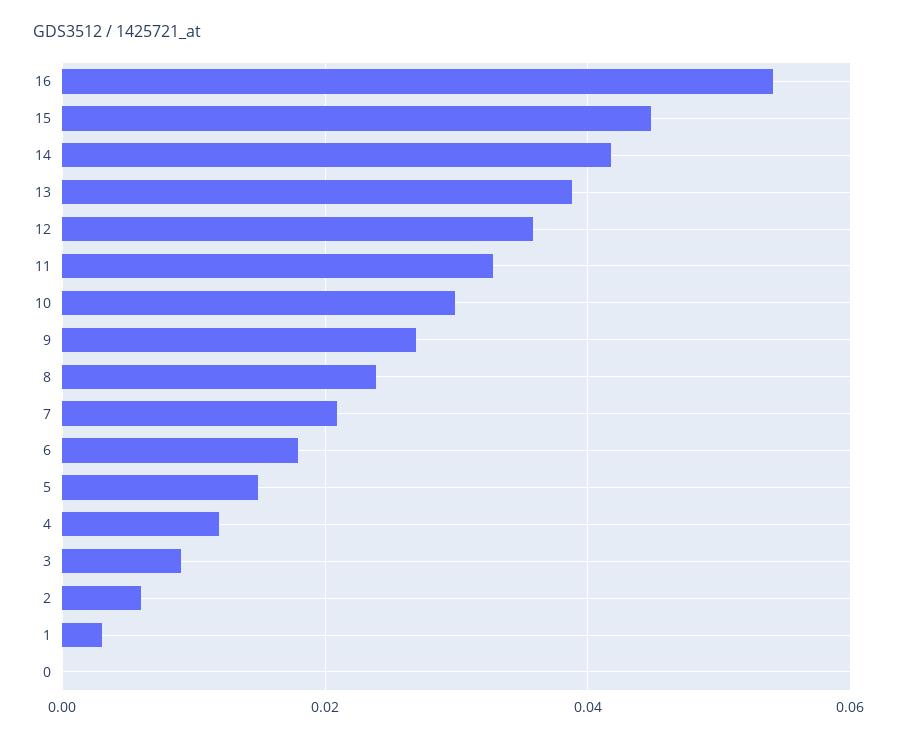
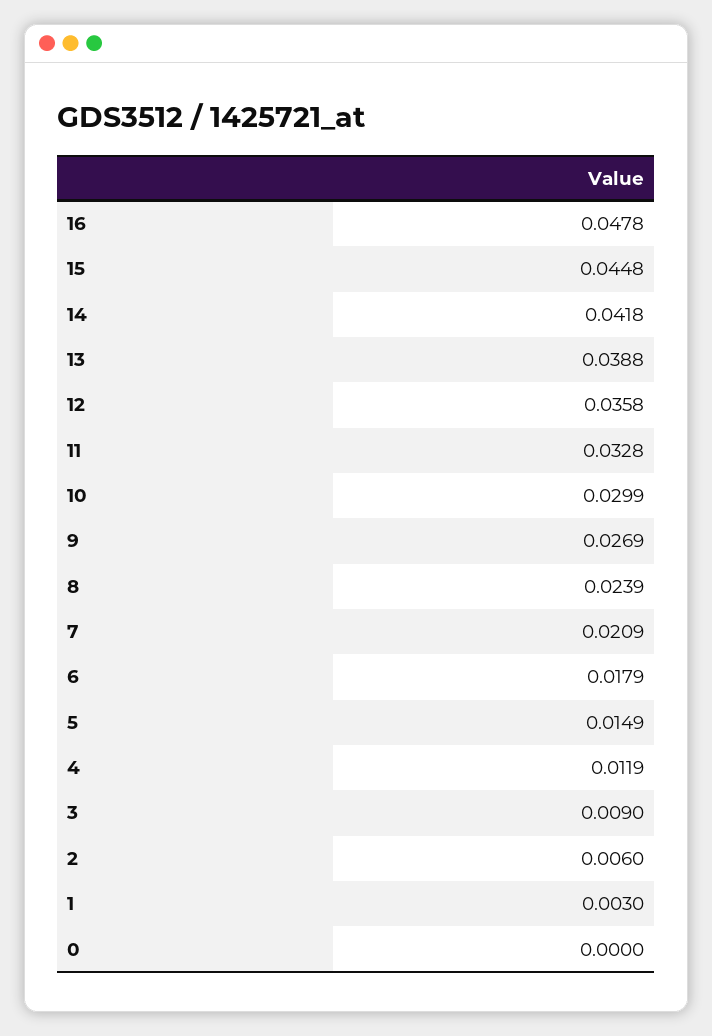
  {
-   "16": 0.054,
+   "16": 0.0478,
    "15": 0.0448,
    "14": 0.0418,
    "13": 0.0388,
    "12": 0.0358,
    "11": 0.0328,
    "10": 0.0299,
    "9": 0.0269,
    "8": 0.0239,
    "7": 0.0209,
    "6": 0.0179,
    "5": 0.0149,
    "4": 0.0119,
    "3": 0.009,
    "2": 0.006,
    "1": 0.003,
    "0": 0
  }

